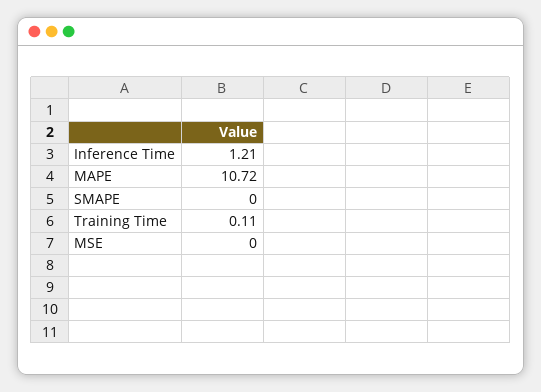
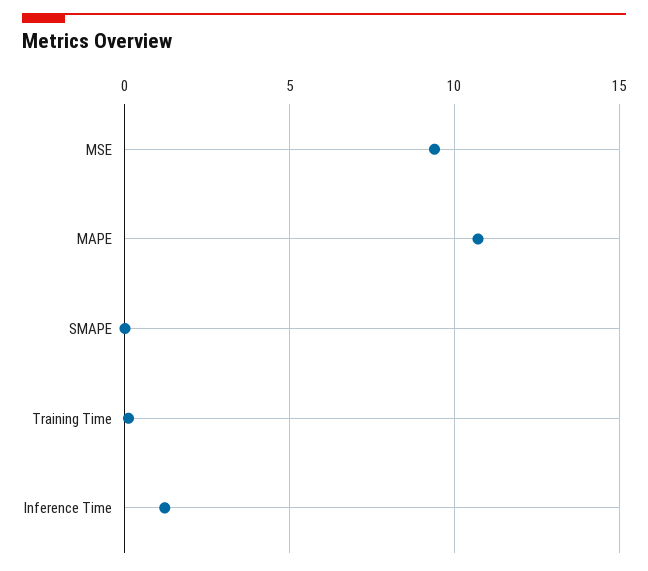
  {
    "Inference Time": 1.21,
    "MAPE": 10.72,
    "SMAPE": 0,
    "Training Time": 0.11,
-   "MSE": 0
+   "MSE": 9.5
  }

